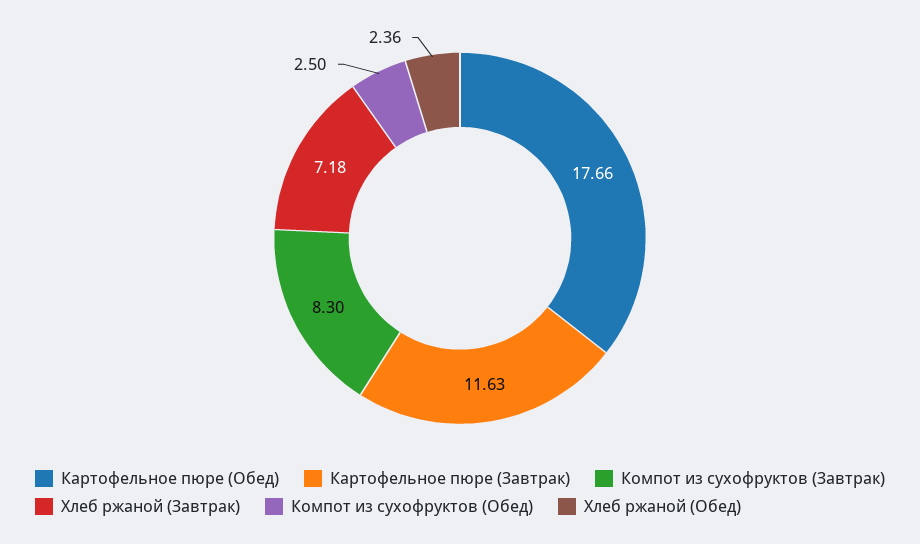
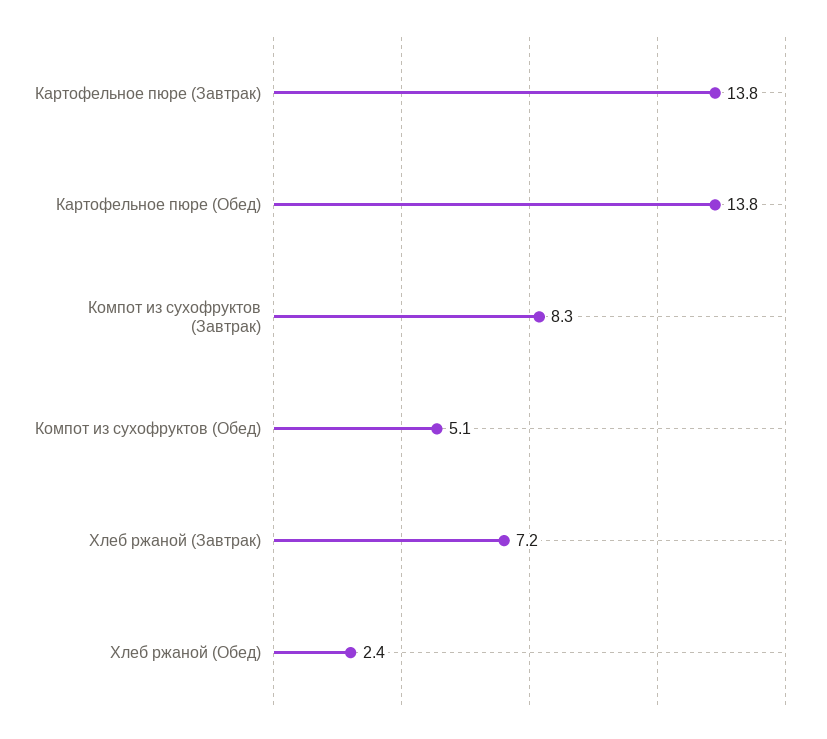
  {
-   "Картофельное пюре (Обед)": 17.66,
+   "Картофельное пюре (Обед)": 13.8,
-   "Картофельное пюре (Завтрак)": 11.63,
+   "Картофельное пюре (Завтрак)": 13.8,
    "Компот из сухофруктов (Завтрак)": 8.3,
    "Хлеб ржаной (Завтрак)": 7.18,
-   "Компот из сухофруктов (Обед)": 2.5,
+   "Компот из сухофруктов (Обед)": 5.1,
    "Хлеб ржаной (Обед)": 2.36
  }

